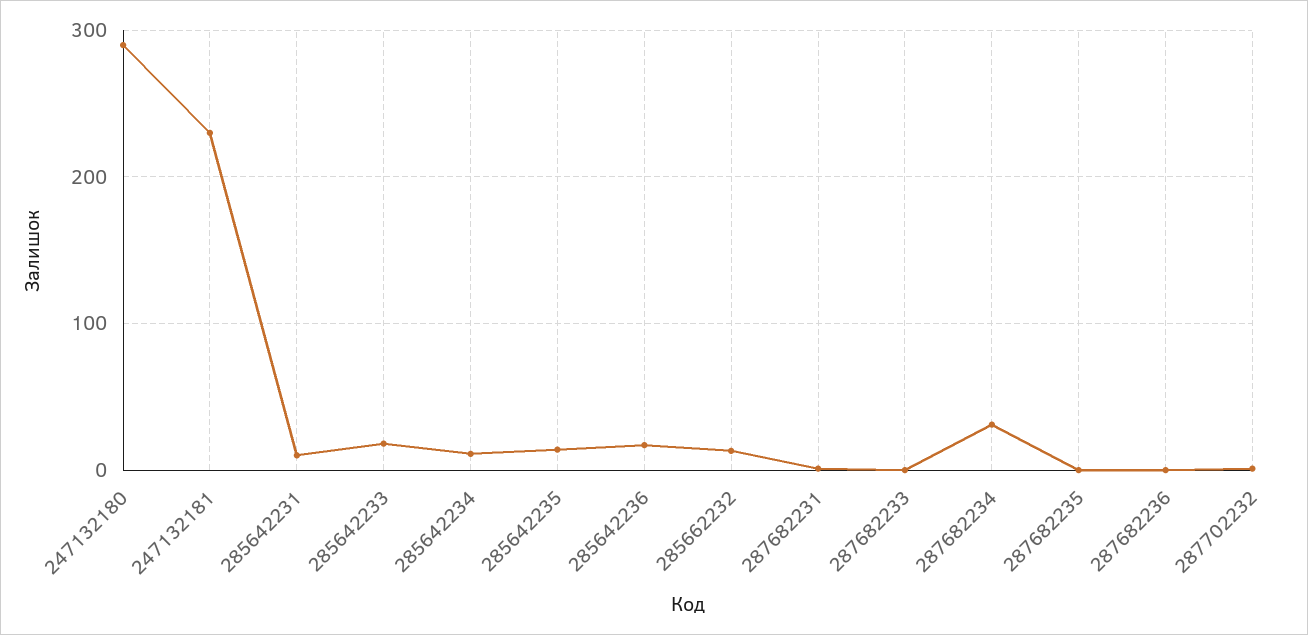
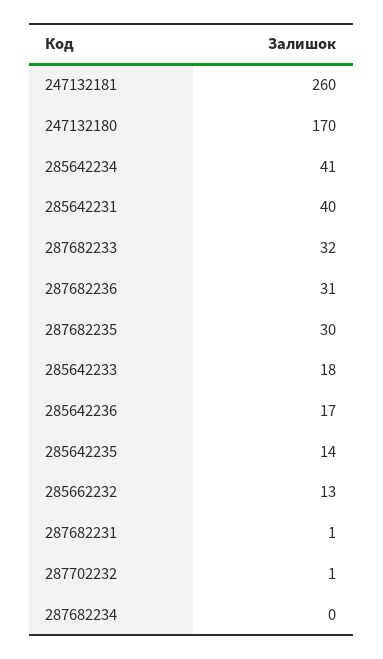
  {
-   "247132180": 290,
+   "247132180": 170,
-   "247132181": 230,
+   "247132181": 260,
-   "285642231": 10,
+   "285642231": 40,
    "285642233": 18,
-   "285642234": 10,
+   "285642234": 41,
    "285642235": 14,
    "285642236": 17,
    "285662232": 13,
    "287682231": 1,
-   "287682233": 0,
+   "287682233": 32,
-   "287682234": 30,
+   "287682234": 0,
-   "287682235": 0,
+   "287682235": 30,
-   "287682236": 0,
+   "287682236": 31,
    "287702232": 1
  }

